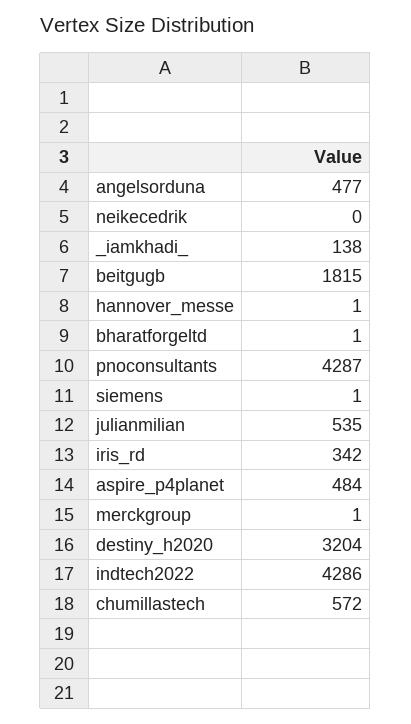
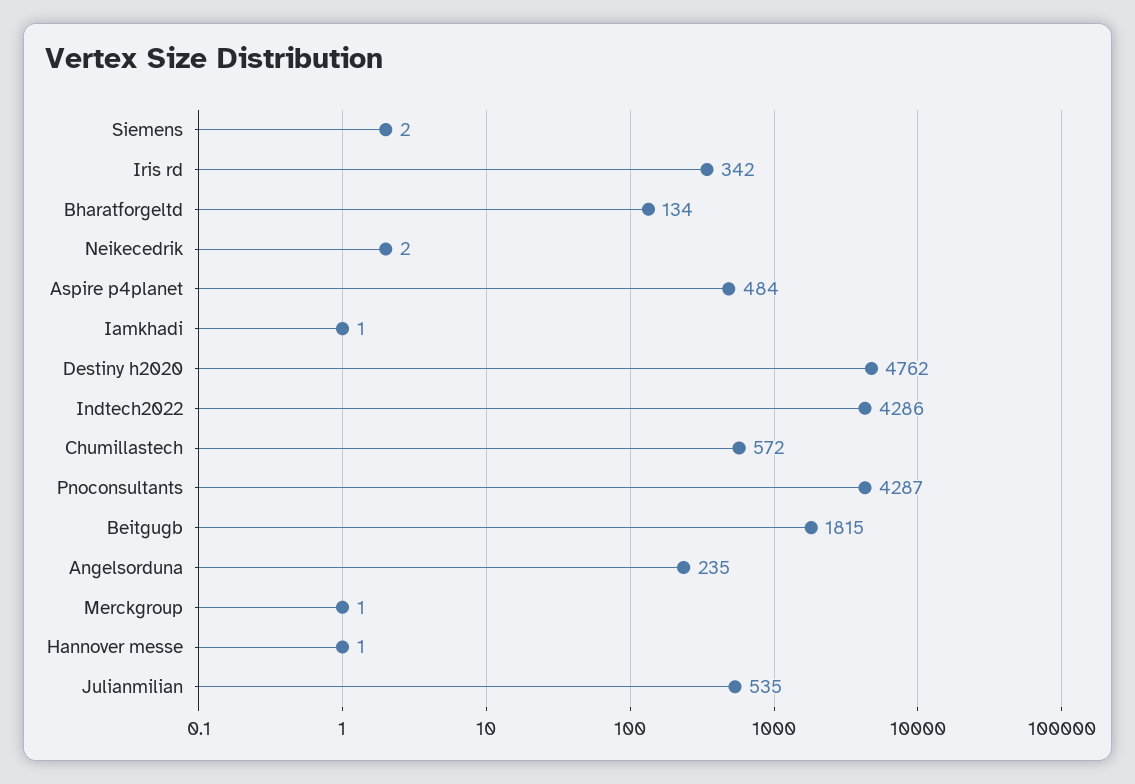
  {
-   "angelsorduna": 477,
+   "angelsorduna": 235,
-   "neikecedrik": 0,
+   "neikecedrik": 2,
-   "_iamkhadi_": 138,
+   "_iamkhadi_": 1,
    "beitgugb": 1815,
    "hannover_messe": 1,
-   "bharatforgeltd": 1,
+   "bharatforgeltd": 134,
    "pnoconsultants": 4287,
-   "siemens": 1,
+   "siemens": 2,
    "julianmilian": 535,
    "iris_rd": 342,
    "aspire_p4planet": 484,
    "merckgroup": 1,
-   "destiny_h2020": 3204,
+   "destiny_h2020": 4762,
    "indtech2022": 4286,
    "chumillastech": 572
  }

